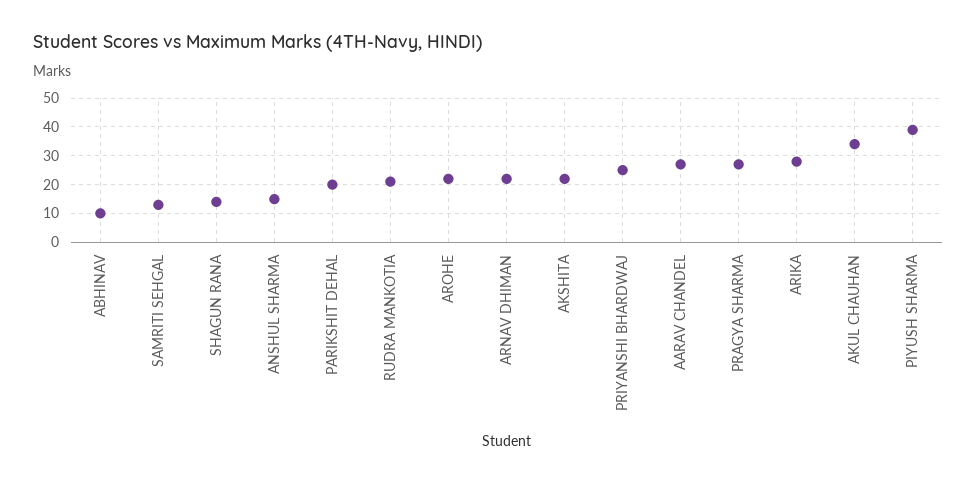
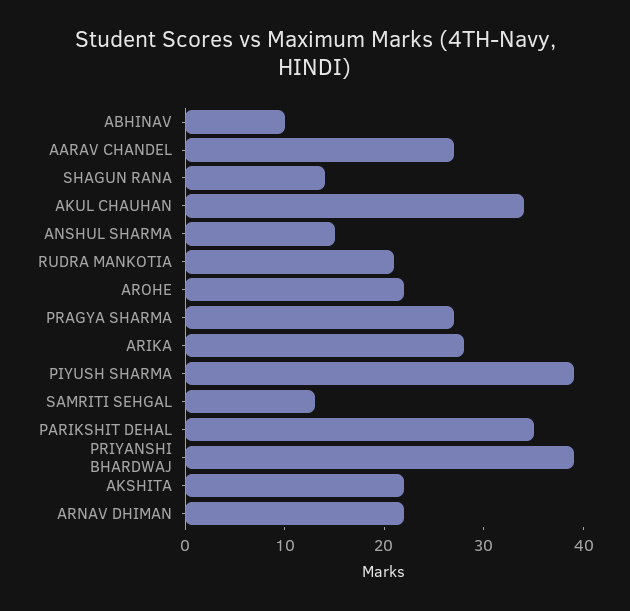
  {
    "ABHINAV": 10,
    "SAMRITI SEHGAL": 13,
    "SHAGUN RANA": 14,
    "ANSHUL SHARMA": 15,
-   "PARIKSHIT DEHAL": 20,
+   "PARIKSHIT DEHAL": 35,
    "RUDRA MANKOTIA": 21,
    "AROHE": 22,
    "ARNAV DHIMAN": 22,
    "AKSHITA": 22,
-   "PRIYANSHI BHARDWAJ": 25,
+   "PRIYANSHI BHARDWAJ": 39,
    "AARAV CHANDEL": 27,
    "PRAGYA SHARMA": 27,
    "ARIKA": 28,
    "AKUL CHAUHAN": 34,
    "PIYUSH SHARMA": 39
  }

